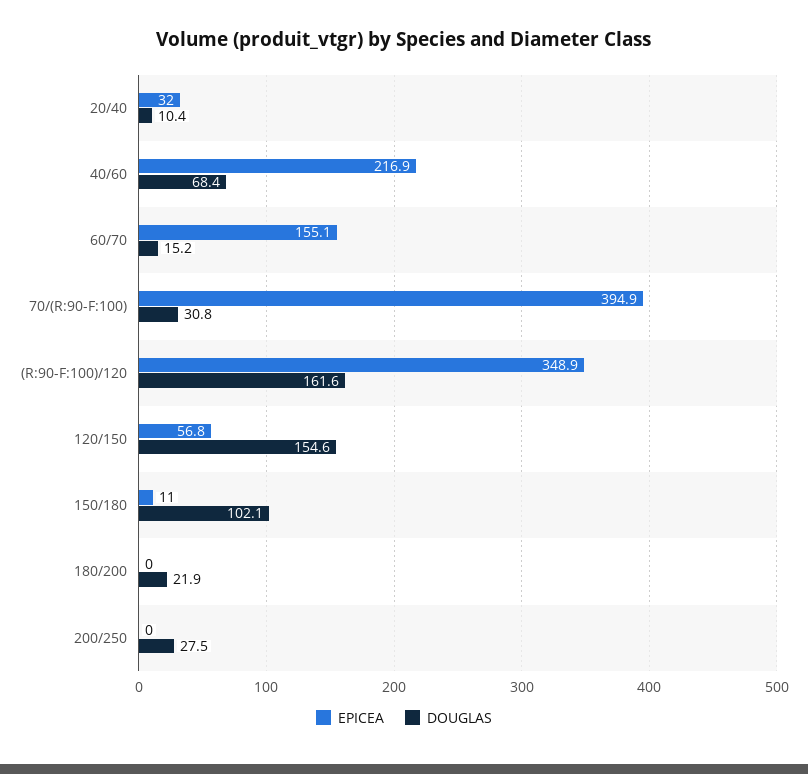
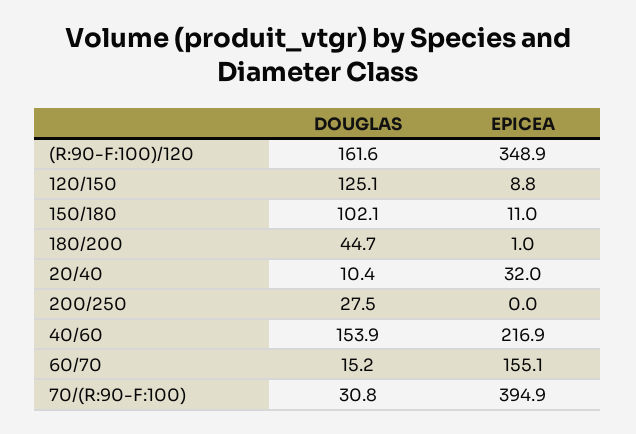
  {
    "EPICEA": {
      "20/40": 32,
      "40/60": 216.9,
      "60/70": 155.1,
      "70/(R:90-F:100)": 394.9,
      "(R:90-F:100)/120": 348.9,
-     "120/150": 56.8,
+     "120/150": 8.8,
      "150/180": 11,
-     "180/200": 0,
+     "180/200": 1,
      "200/250": 0
    },
    "DOUGLAS": {
      "20/40": 10.4,
-     "40/60": 68.4,
+     "40/60": 153.9,
      "60/70": 15.2,
      "70/(R:90-F:100)": 30.8,
      "(R:90-F:100)/120": 161.6,
-     "120/150": 154.6,
+     "120/150": 125.1,
      "150/180": 102.1,
-     "180/200": 21.9,
+     "180/200": 44.7,
      "200/250": 27.5
    }
  }

